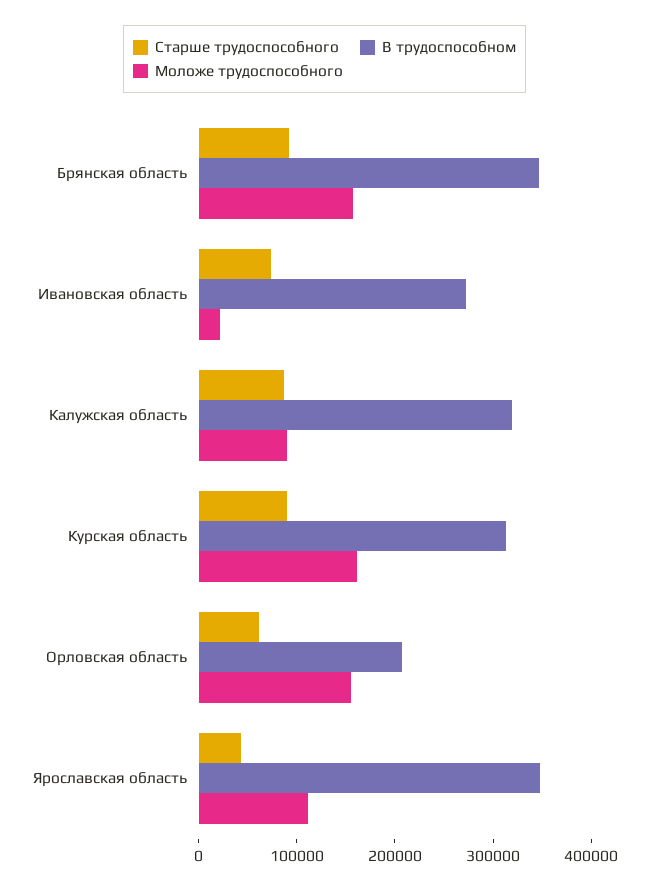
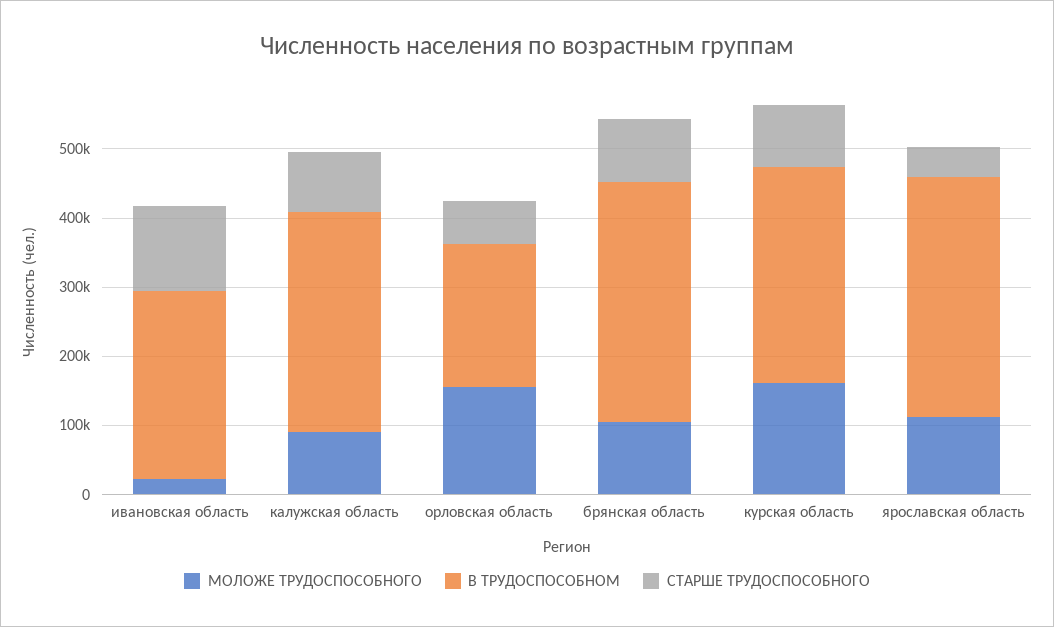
  {
    "Старше трудоспособного": {
      "Брянская область": 100000,
-     "Ивановская область": 80000,
+     "Ивановская область": 120000,
      "Калужская область": 80000,
      "Курская область": 100000,
      "Орловская область": 60000,
      "Ярославская область": 40000
    },
    "В трудоспособном": {
      "Брянская область": 340000,
      "Ивановская область": 280000,
      "Калужская область": 320000,
      "Курская область": 320000,
      "Орловская область": 200000,
      "Ярославская область": 340000
    },
    "Моложе трудоспособного": {
-     "Брянская область": 160000,
+     "Брянская область": 100000,
      "Ивановская область": 20000,
      "Калужская область": 80000,
      "Курская область": 160000,
      "Орловская область": 160000,
      "Ярославская область": 120000
    }
  }

